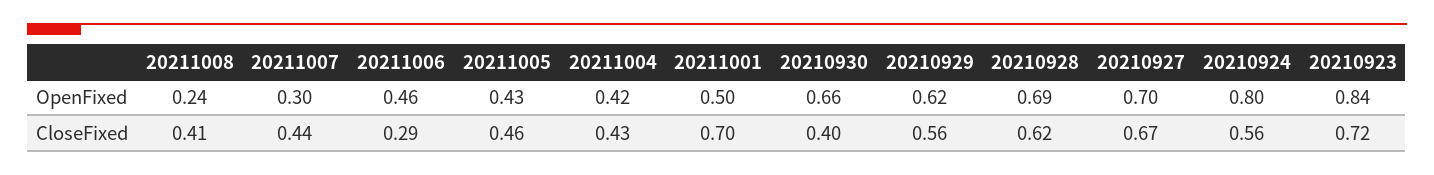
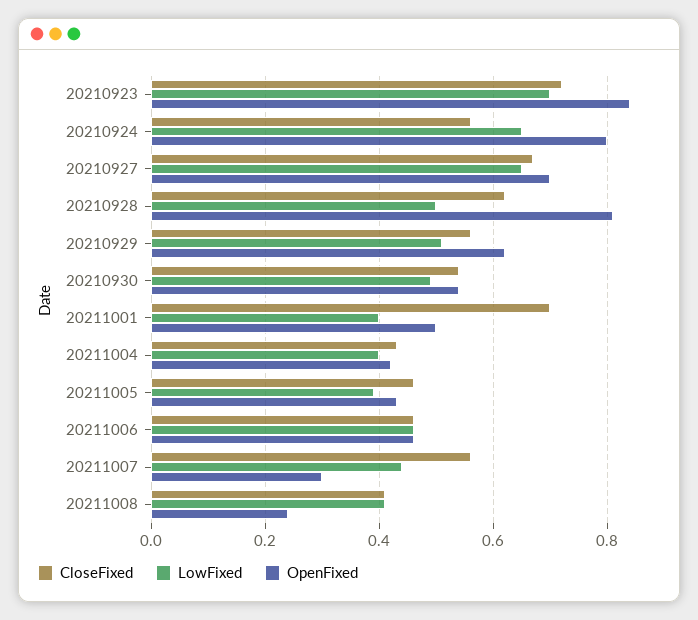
  {
    "OpenFixed": {
      "20211008": 0.24,
      "20211007": 0.3,
      "20211006": 0.46,
      "20211005": 0.43,
      "20211004": 0.42,
      "20211001": 0.5,
-     "20210930": 0.66,
+     "20210930": 0.55,
      "20210929": 0.62,
-     "20210928": 0.69,
+     "20210928": 0.8,
      "20210927": 0.7,
      "20210924": 0.8,
      "20210923": 0.84
    },
    "CloseFixed": {
      "20211008": 0.41,
-     "20211007": 0.44,
+     "20211007": 0.55,
-     "20211006": 0.29,
+     "20211006": 0.45,
      "20211005": 0.46,
      "20211004": 0.43,
      "20211001": 0.7,
-     "20210930": 0.4,
+     "20210930": 0.55,
      "20210929": 0.56,
      "20210928": 0.62,
      "20210927": 0.67,
      "20210924": 0.56,
      "20210923": 0.72
-   }
+   },
+   "LowFixed": {
+     "20210923": 0.7,
+     "20210924": 0.65,
+     "20210927": 0.65,
+     "20210928": 0.5,
+     "20210929": 0.5,
+     "20210930": 0.5,
+     "20211001": 0.4,
+     "20211004": 0.4,
+     "20211005": 0.4,
+     "20211006": 0.45,
+     "20211007": 0.45,
+     "20211008": 0.4
+   }
  }

